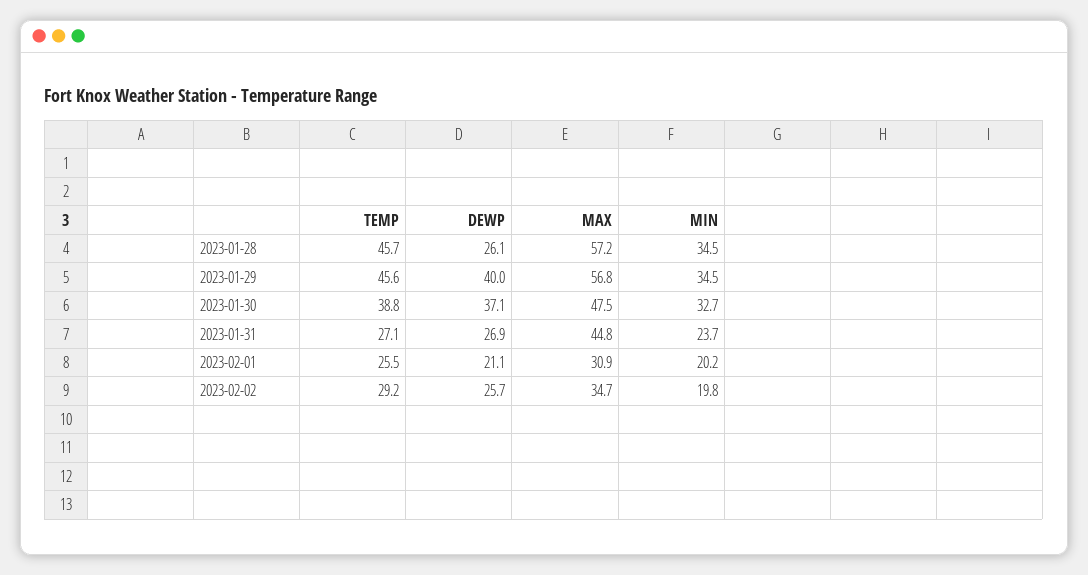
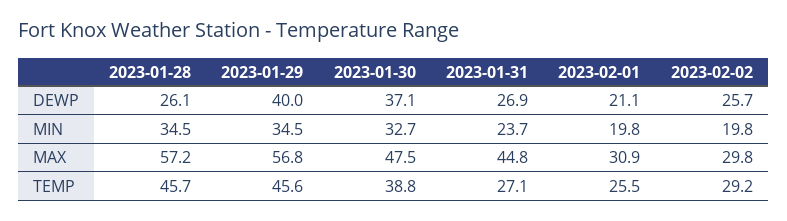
  {
    "TEMP": {
      "2023-01-28": 45.7,
      "2023-01-29": 45.6,
      "2023-01-30": 38.8,
      "2023-01-31": 27.1,
      "2023-02-01": 25.5,
      "2023-02-02": 29.2
    },
    "DEWP": {
      "2023-01-28": 26.1,
      "2023-01-29": 40,
      "2023-01-30": 37.1,
      "2023-01-31": 26.9,
      "2023-02-01": 21.1,
      "2023-02-02": 25.7
    },
    "MAX": {
      "2023-01-28": 57.2,
      "2023-01-29": 56.8,
      "2023-01-30": 47.5,
      "2023-01-31": 44.8,
      "2023-02-01": 30.9,
-     "2023-02-02": 34.7
+     "2023-02-02": 29.8
    },
    "MIN": {
      "2023-01-28": 34.5,
      "2023-01-29": 34.5,
      "2023-01-30": 32.7,
      "2023-01-31": 23.7,
-     "2023-02-01": 20.2,
+     "2023-02-01": 19.8,
      "2023-02-02": 19.8
    }
  }

